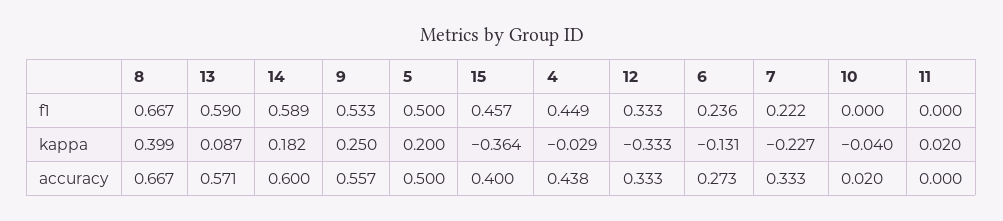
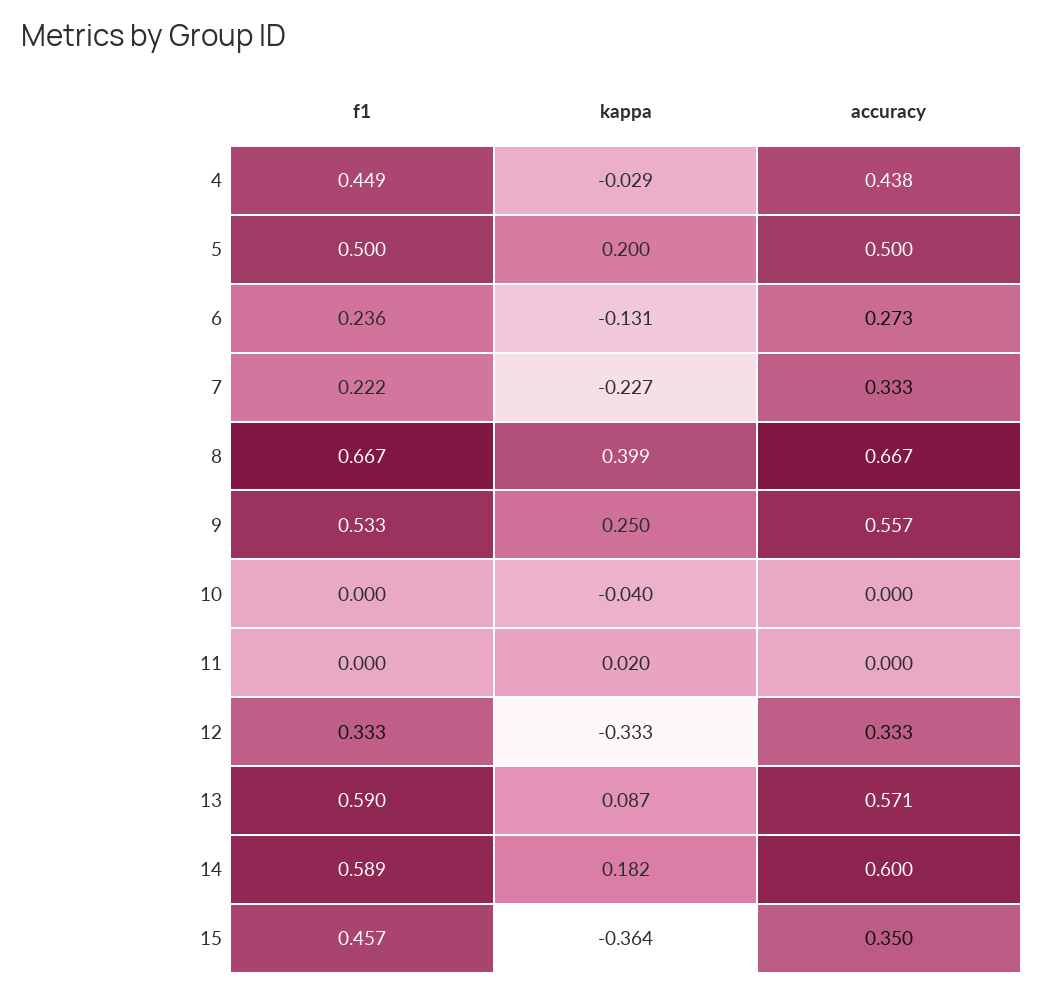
  {
    "8": {
      "f1": 0.667,
      "kappa": 0.399,
      "accuracy": 0.667
    },
    "13": {
      "f1": 0.59,
      "kappa": 0.087,
      "accuracy": 0.571
    },
    "14": {
      "f1": 0.589,
      "kappa": 0.182,
      "accuracy": 0.6
    },
    "9": {
      "f1": 0.533,
      "kappa": 0.25,
      "accuracy": 0.557
    },
    "5": {
      "f1": 0.5,
      "kappa": 0.2,
      "accuracy": 0.5
    },
    "15": {
      "f1": 0.457,
      "kappa": -0.364,
-     "accuracy": 0.4
+     "accuracy": 0.35
    },
    "4": {
      "f1": 0.449,
      "kappa": -0.029,
      "accuracy": 0.438
    },
    "12": {
      "f1": 0.333,
      "kappa": -0.333,
      "accuracy": 0.333
    },
    "6": {
      "f1": 0.236,
      "kappa": -0.131,
      "accuracy": 0.273
    },
    "7": {
      "f1": 0.222,
      "kappa": -0.227,
      "accuracy": 0.333
    },
    "10": {
      "f1": 0,
      "kappa": -0.04,
-     "accuracy": 0.02
+     "accuracy": 0
    },
    "11": {
      "f1": 0,
      "kappa": 0.02,
      "accuracy": 0
    }
  }

